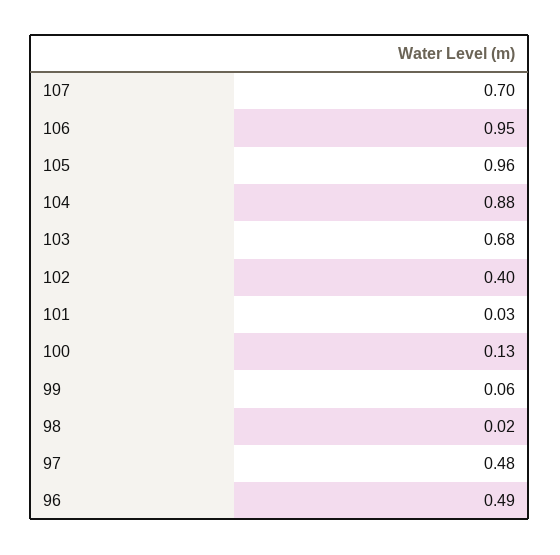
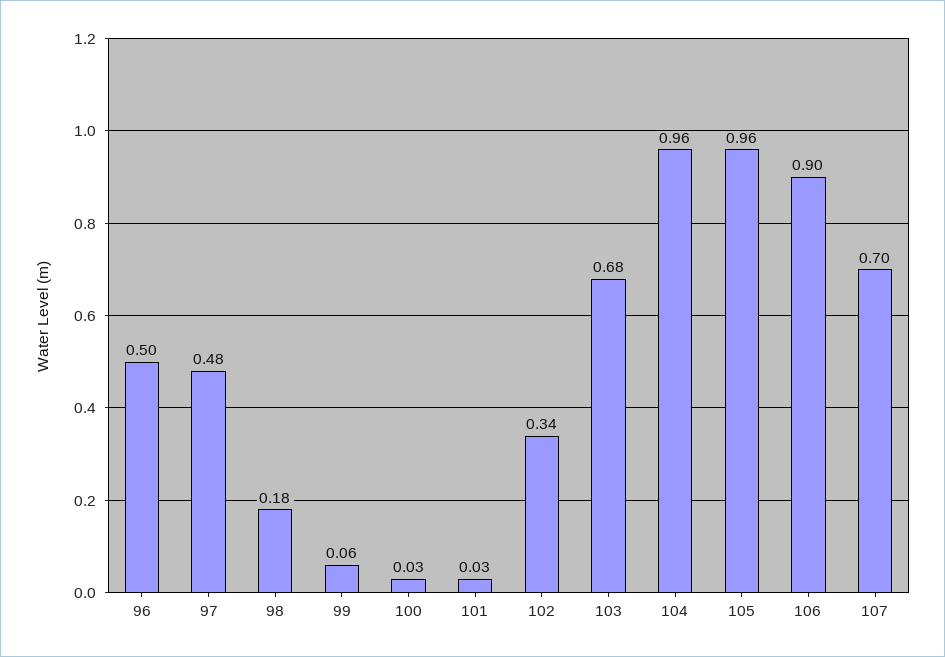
  {
    "107": 0.7,
-   "106": 0.95,
+   "106": 0.9,
    "105": 0.96,
-   "104": 0.88,
+   "104": 0.96,
    "103": 0.68,
-   "102": 0.4,
+   "102": 0.34,
    "101": 0.03,
-   "100": 0.13,
+   "100": 0.03,
    "99": 0.06,
-   "98": 0.02,
+   "98": 0.18,
    "97": 0.48,
-   "96": 0.49
+   "96": 0.5
  }

